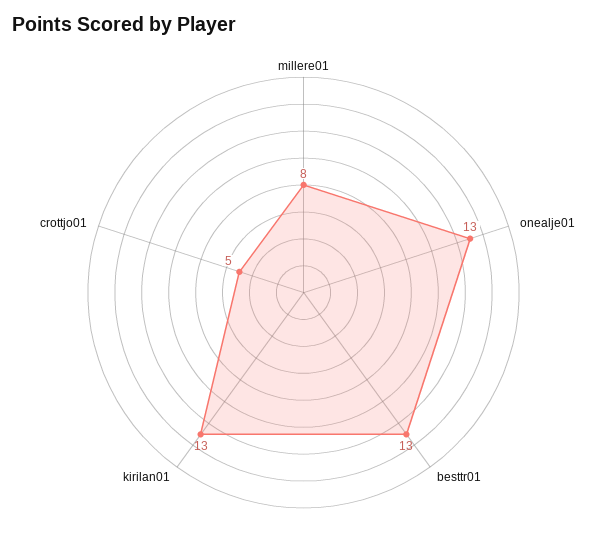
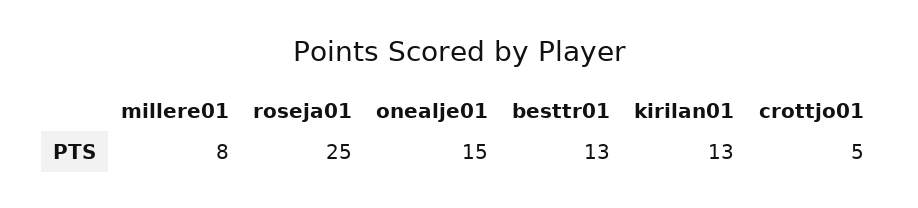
  {
    "millere01": 8,
-   "onealje01": 13,
+   "onealje01": 15,
    "besttr01": 13,
    "kirilan01": 13,
-   "crottjo01": 5
+   "crottjo01": 5,
+   "roseja01": 25
  }

